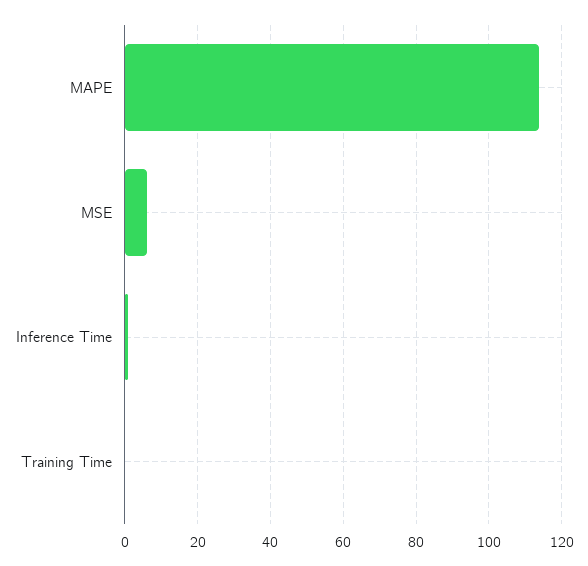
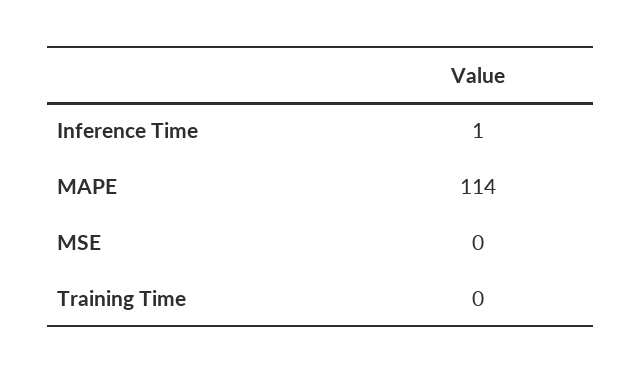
  {
    "MAPE": 114,
-   "MSE": 6,
+   "MSE": 0,
    "Inference Time": 1,
    "Training Time": 0
  }

